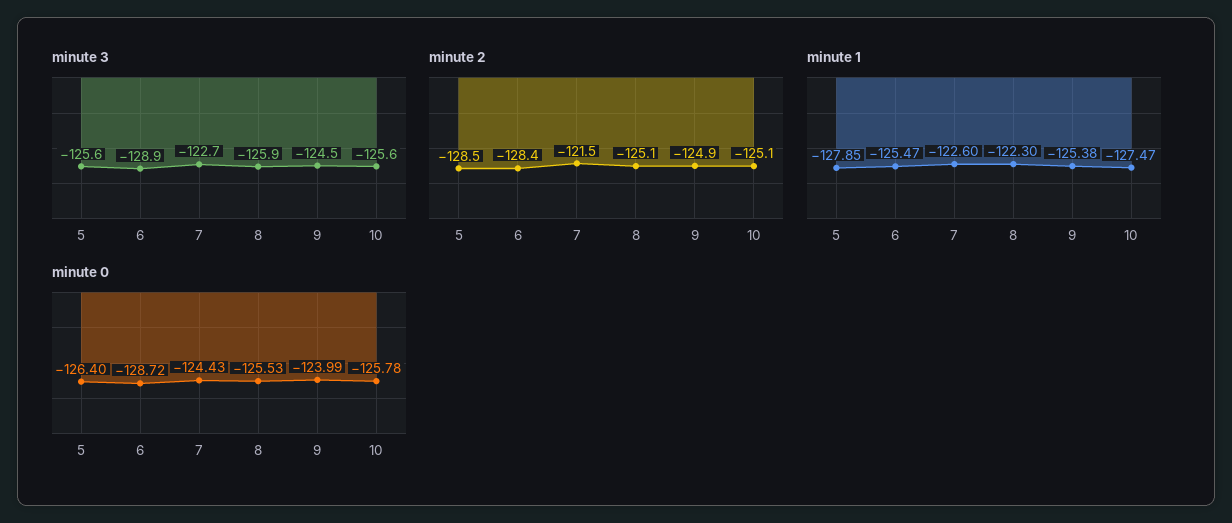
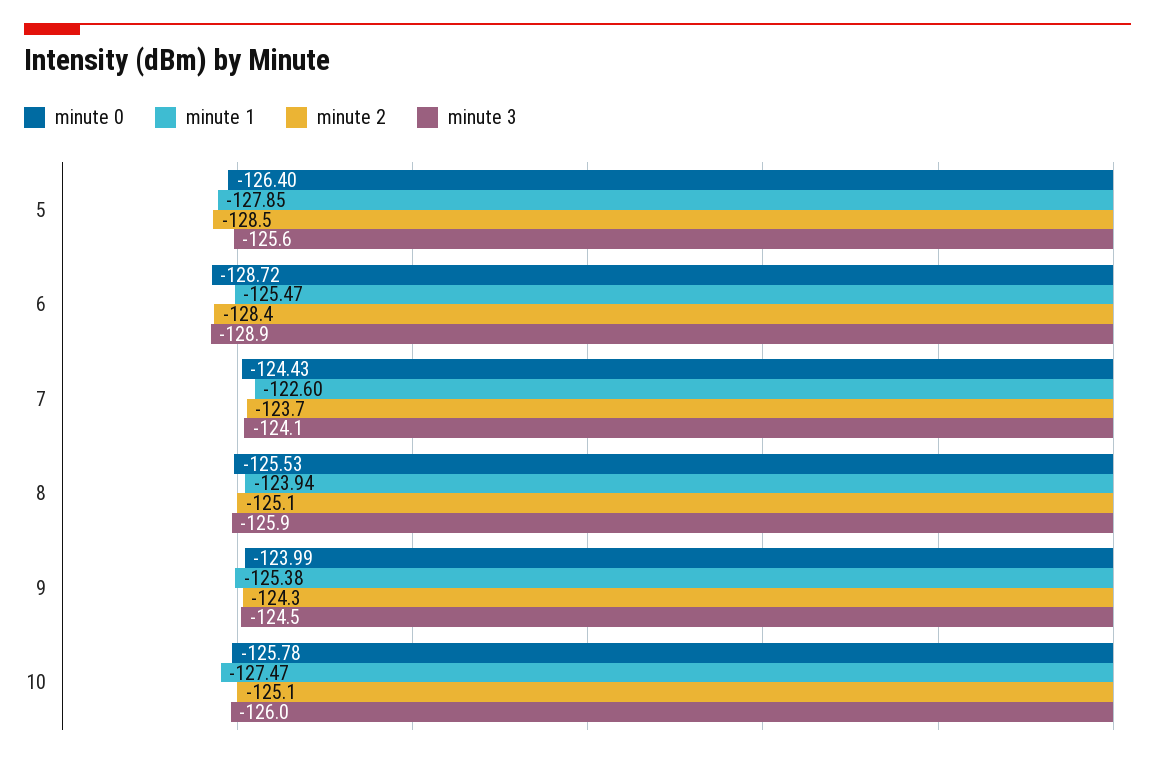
  {
    "minute 3": {
      "5": -125.6,
      "6": -128.9,
-     "7": -122.7,
+     "7": -124.1,
      "8": -125.9,
      "9": -124.5,
-     "10": -125.6
+     "10": -126
    },
    "minute 2": {
      "5": -128.5,
      "6": -128.4,
-     "7": -121.5,
+     "7": -123.7,
      "8": -125.1,
-     "9": -124.9,
+     "9": -124.3,
      "10": -125.1
    },
    "minute 1": {
      "5": -127.85,
      "6": -125.47,
      "7": -122.6,
-     "8": -122.3,
+     "8": -123.94,
      "9": -125.38,
      "10": -127.47
    },
    "minute 0": {
      "5": -126.4,
      "6": -128.72,
      "7": -124.43,
      "8": -125.53,
      "9": -123.99,
      "10": -125.78
    }
  }

